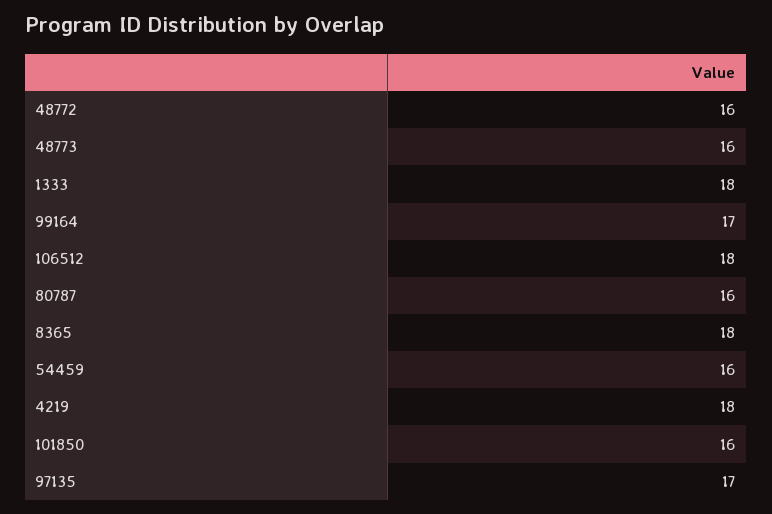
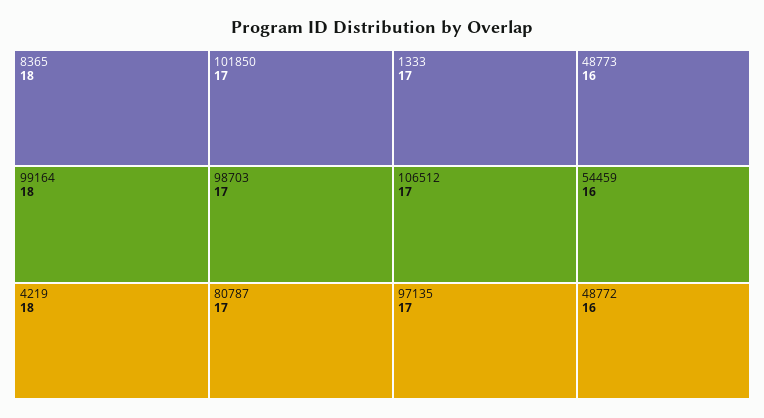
  {
    "48772": 16,
    "48773": 16,
-   "1333": 18,
+   "1333": 17,
-   "99164": 17,
+   "99164": 18,
-   "106512": 18,
+   "106512": 17,
-   "80787": 16,
+   "80787": 17,
    "8365": 18,
    "54459": 16,
    "4219": 18,
-   "101850": 16,
+   "101850": 17,
-   "97135": 17
+   "97135": 17,
+   "98703": 17
  }

